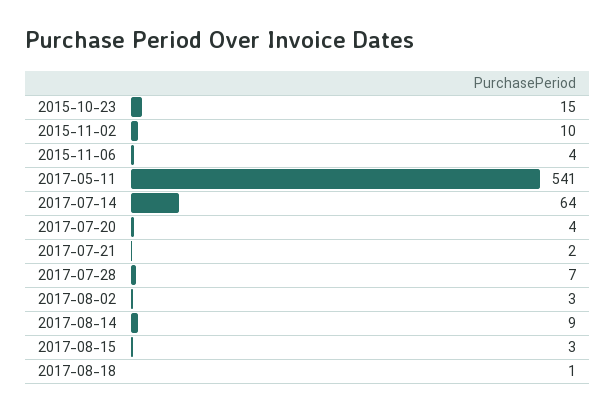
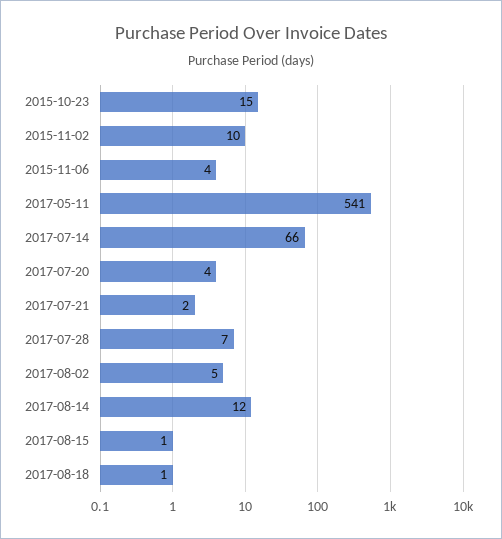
  {
    "2015-10-23": 15,
    "2015-11-02": 10,
    "2015-11-06": 4,
    "2017-05-11": 541,
-   "2017-07-14": 64,
+   "2017-07-14": 66,
    "2017-07-20": 4,
    "2017-07-21": 2,
    "2017-07-28": 7,
-   "2017-08-02": 3,
+   "2017-08-02": 5,
-   "2017-08-14": 9,
+   "2017-08-14": 12,
-   "2017-08-15": 3,
+   "2017-08-15": 1,
    "2017-08-18": 1
  }

